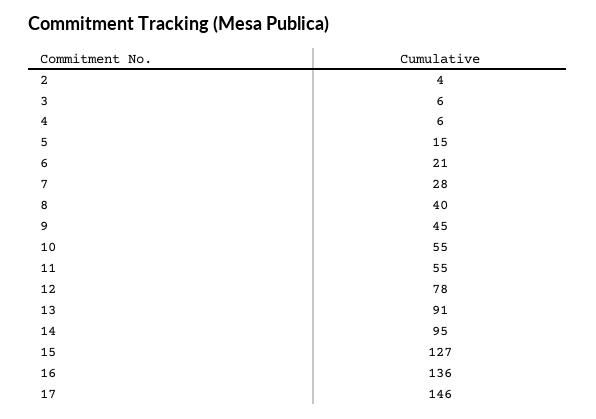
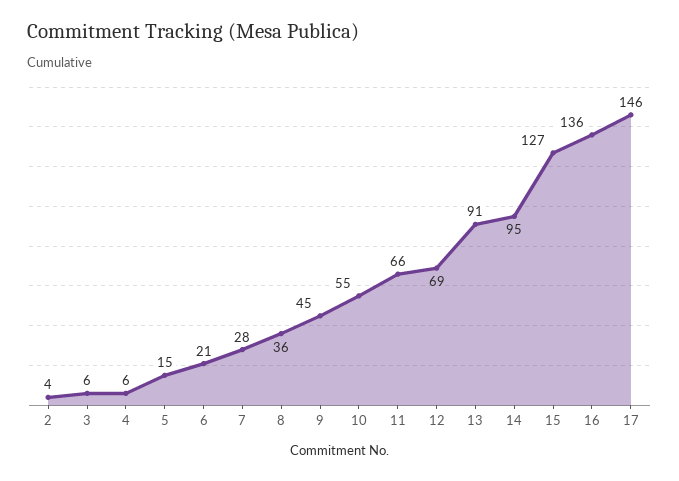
  {
    "2": 4,
    "3": 6,
    "4": 6,
    "5": 15,
    "6": 21,
    "7": 28,
-   "8": 40,
+   "8": 36,
    "9": 45,
    "10": 55,
-   "11": 55,
+   "11": 66,
-   "12": 78,
+   "12": 69,
    "13": 91,
    "14": 95,
    "15": 127,
    "16": 136,
    "17": 146
  }

